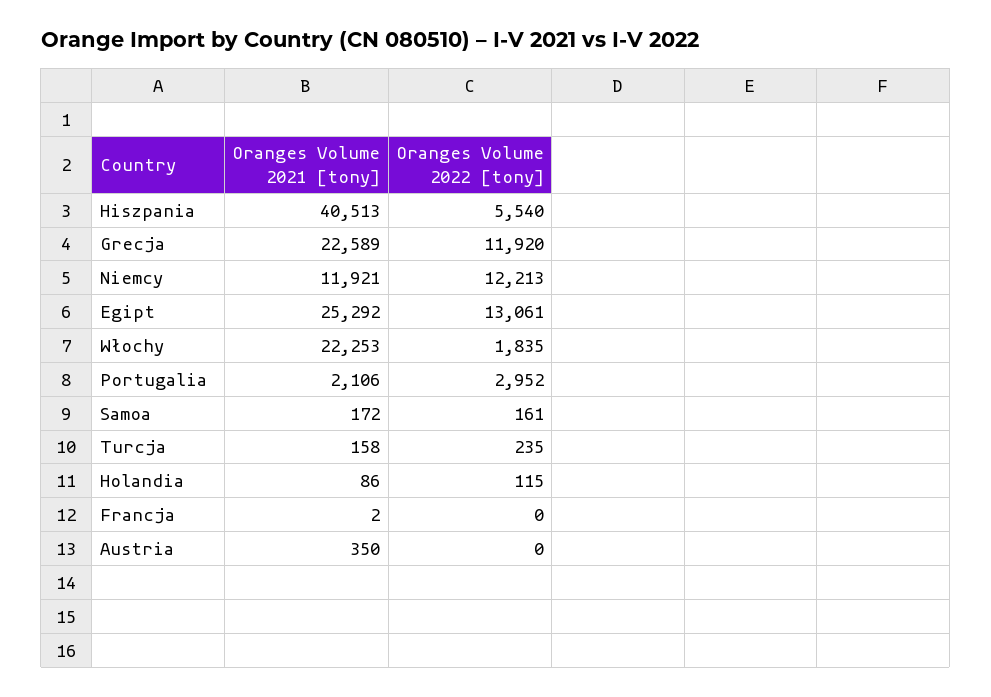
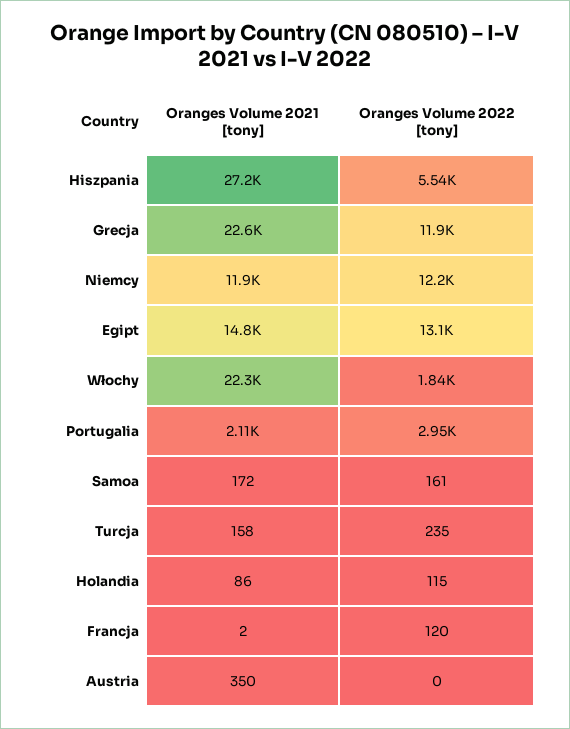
  {
    "Oranges Volume 2021 [tony]": {
-     "Hiszpania": 40513,
+     "Hiszpania": 27200,
      "Grecja": 22589,
      "Niemcy": 11921,
-     "Egipt": 25292,
+     "Egipt": 14800,
      "Włochy": 22253,
      "Portugalia": 2106,
      "Samoa": 172,
      "Turcja": 158,
      "Holandia": 86,
      "Francja": 2,
      "Austria": 350
    },
    "Oranges Volume 2022 [tony]": {
      "Hiszpania": 5540,
      "Grecja": 11920,
      "Niemcy": 12213,
      "Egipt": 13061,
      "Włochy": 1835,
      "Portugalia": 2952,
      "Samoa": 161,
      "Turcja": 235,
      "Holandia": 115,
-     "Francja": 0,
+     "Francja": 120,
      "Austria": 0
    }
  }

